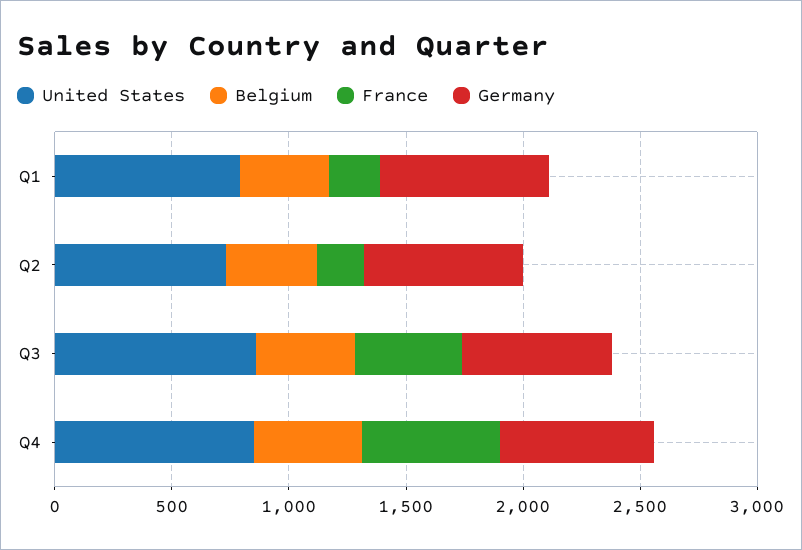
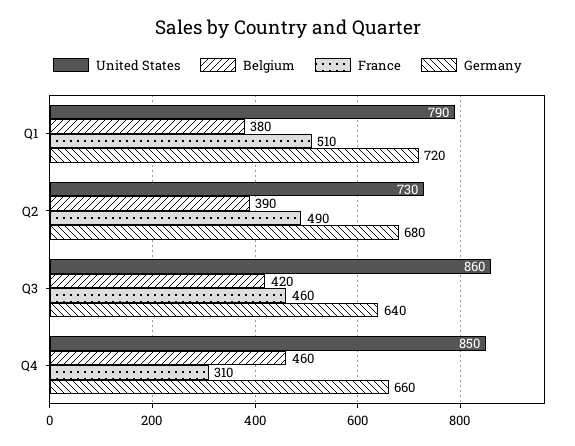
  {
    "United States": {
      "Q1": 790,
      "Q2": 730,
      "Q3": 860,
      "Q4": 850
    },
    "Belgium": {
      "Q1": 380,
      "Q2": 390,
      "Q3": 420,
      "Q4": 460
    },
    "France": {
-     "Q1": 200,
+     "Q1": 510,
-     "Q2": 200,
+     "Q2": 490,
      "Q3": 460,
-     "Q4": 600
+     "Q4": 310
    },
    "Germany": {
      "Q1": 720,
      "Q2": 680,
      "Q3": 640,
      "Q4": 660
    }
  }

